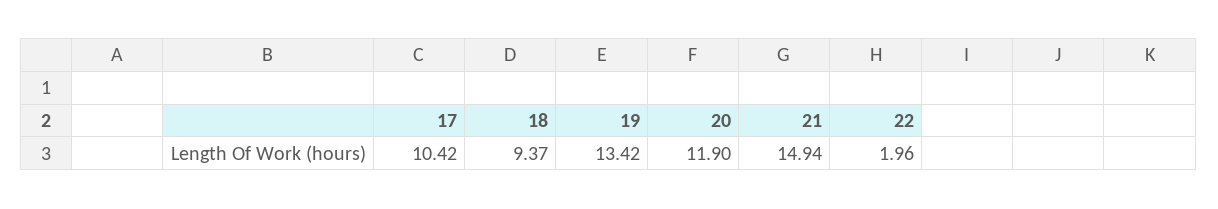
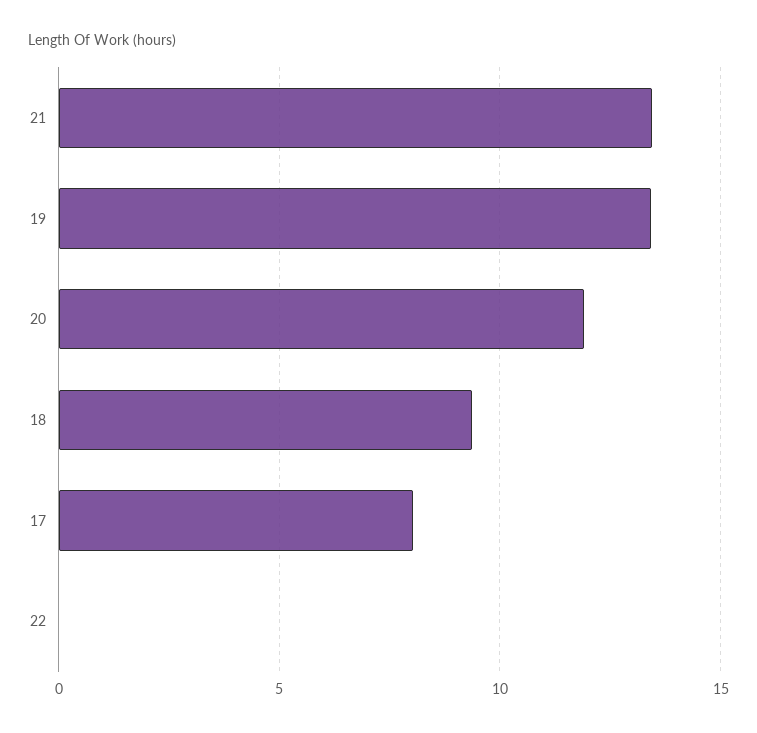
  {
-   "17": 10.42,
+   "17": 8,
    "18": 9.37,
    "19": 13.42,
    "20": 11.9,
-   "21": 14.94,
+   "21": 13.5,
-   "22": 1.96
+   "22": 0
  }

